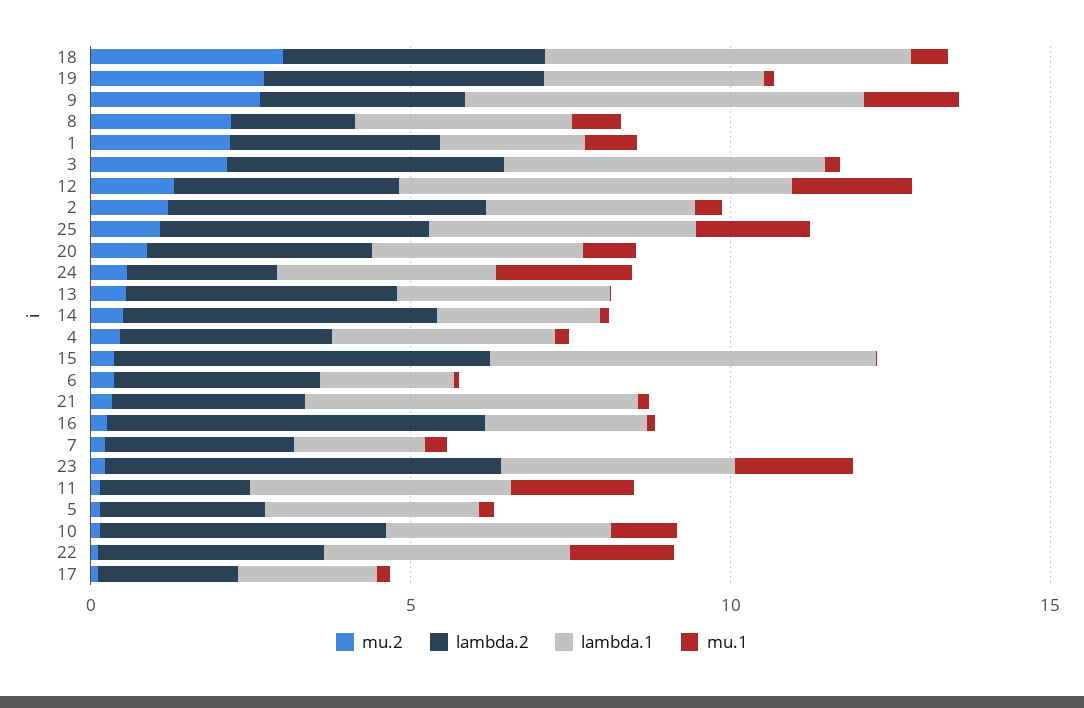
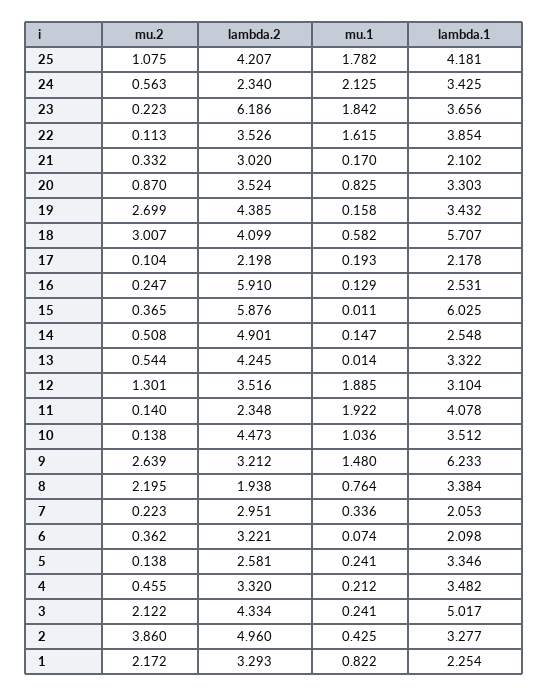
  {
    "mu.2": {
      "18": 3.007,
      "19": 2.699,
      "9": 2.639,
      "8": 2.195,
      "1": 2.172,
      "3": 2.122,
      "12": 1.301,
-     "2": 1,
+     "2": 3.86,
      "25": 1.075,
      "20": 0.87,
      "24": 0.563,
      "13": 0.544,
      "14": 0.508,
      "4": 0.455,
      "15": 0.365,
      "6": 0.362,
      "21": 0.332,
      "16": 0.247,
      "7": 0.223,
      "23": 0.223,
      "11": 0.14,
      "5": 0.138,
      "10": 0.138,
      "22": 0.113,
      "17": 0.104
    },
    "lambda.2": {
      "18": 4.099,
      "19": 4.385,
      "9": 3.212,
      "8": 1.938,
      "1": 3.293,
      "3": 4.334,
      "12": 3.516,
      "2": 4.96,
      "25": 4.207,
      "20": 3.524,
      "24": 2.34,
      "13": 4.245,
      "14": 4.901,
      "4": 3.32,
      "15": 5.876,
      "6": 3.221,
      "21": 3.02,
      "16": 5.91,
      "7": 2.951,
      "23": 6.186,
      "11": 2.348,
      "5": 2.581,
      "10": 4.473,
      "22": 3.526,
      "17": 2.198
    },
    "lambda.1": {
      "18": 5.707,
      "19": 3.432,
      "9": 6.233,
      "8": 3.384,
      "1": 2.254,
      "3": 5.017,
-     "12": 6,
+     "12": 3.104,
      "2": 3.277,
      "25": 4.181,
      "20": 3.303,
      "24": 3.425,
      "13": 3.322,
      "14": 2.548,
      "4": 3.482,
      "15": 6.025,
      "6": 2.098,
-     "21": 5,
+     "21": 2.102,
      "16": 2.531,
      "7": 2.053,
      "23": 3.656,
      "11": 4.078,
      "5": 3.346,
      "10": 3.512,
      "22": 3.854,
      "17": 2.178
    },
    "mu.1": {
      "18": 0.582,
      "19": 0.158,
      "9": 1.48,
      "8": 0.764,
      "1": 0.822,
      "3": 0.241,
      "12": 1.885,
      "2": 0.425,
      "25": 1.782,
      "20": 0.825,
      "24": 2.125,
      "13": 0.014,
      "14": 0.147,
      "4": 0.212,
      "15": 0.011,
      "6": 0.074,
      "21": 0.17,
      "16": 0.129,
      "7": 0.336,
      "23": 1.842,
      "11": 1.922,
      "5": 0.241,
      "10": 1.036,
      "22": 1.615,
      "17": 0.193
    }
  }

